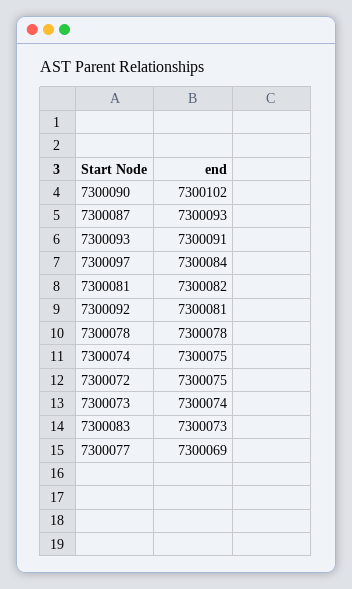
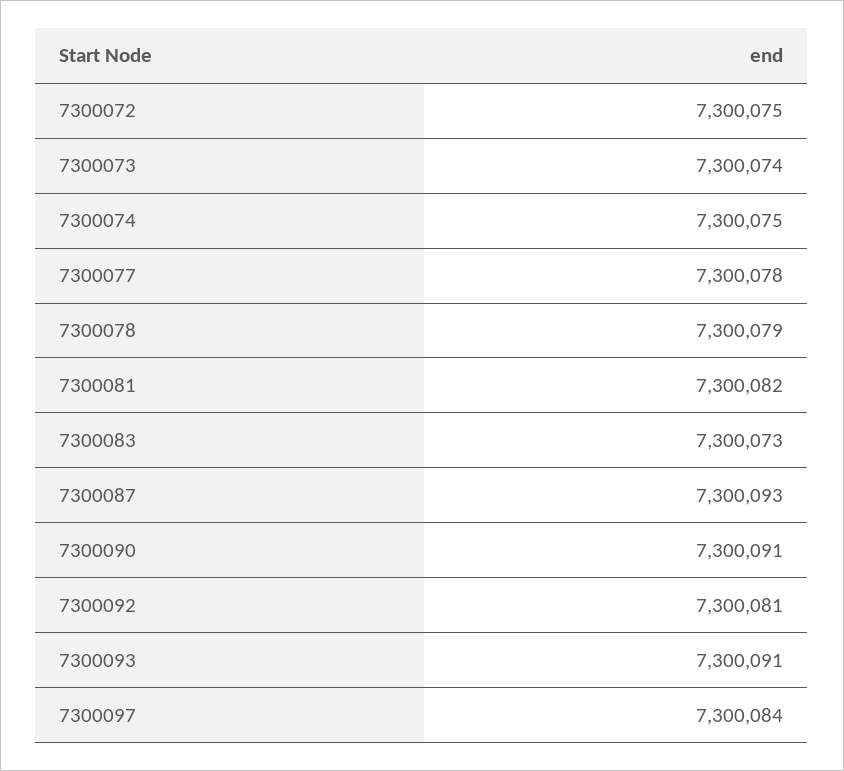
  {
-   "7300090": 7300102,
+   "7300090": 7300091,
    "7300087": 7300093,
    "7300093": 7300091,
    "7300097": 7300084,
    "7300081": 7300082,
    "7300092": 7300081,
-   "7300078": 7300078,
+   "7300078": 7300079,
    "7300074": 7300075,
    "7300072": 7300075,
    "7300073": 7300074,
    "7300083": 7300073,
-   "7300077": 7300069
+   "7300077": 7300078
  }

